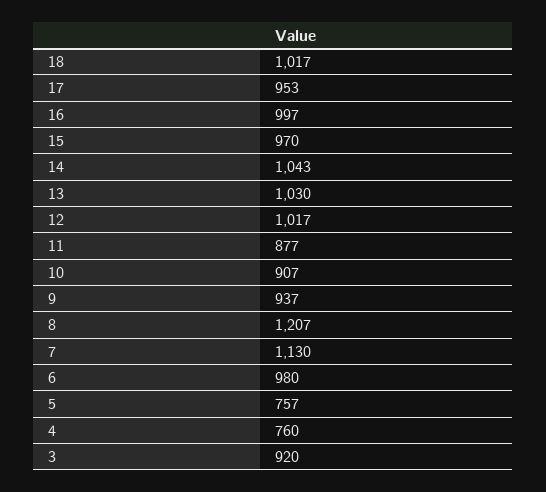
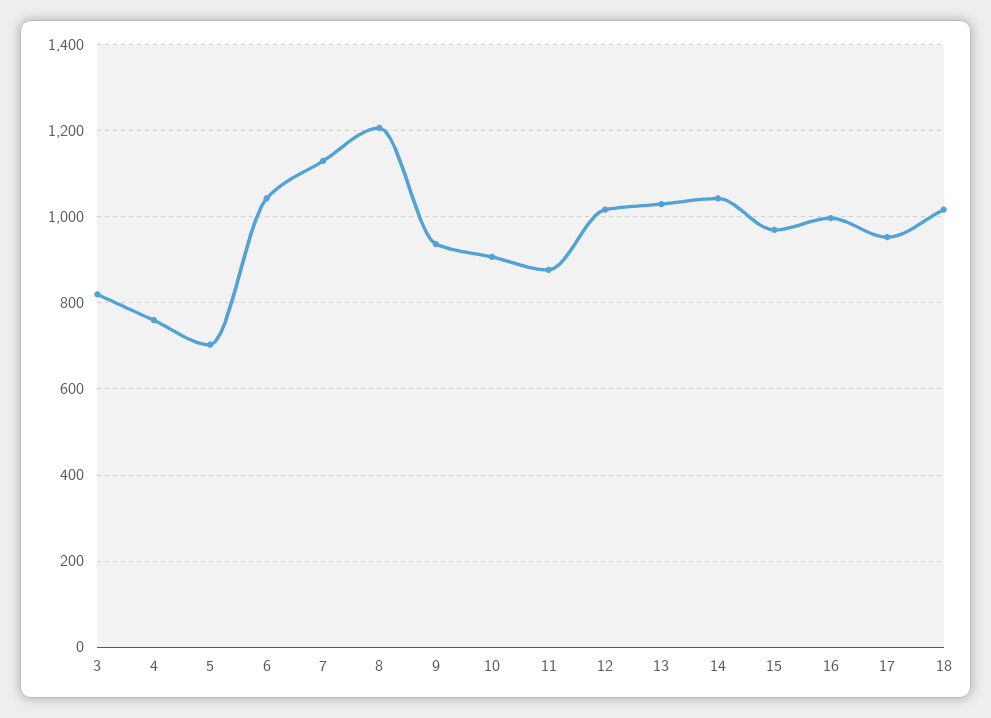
  {
    "18": 1017,
    "17": 953,
    "16": 997,
    "15": 970,
    "14": 1043,
    "13": 1030,
    "12": 1017,
    "11": 877,
    "10": 907,
    "9": 937,
    "8": 1207,
    "7": 1130,
-   "6": 980,
+   "6": 1040,
-   "5": 757,
+   "5": 700,
    "4": 760,
-   "3": 920
+   "3": 820
  }

